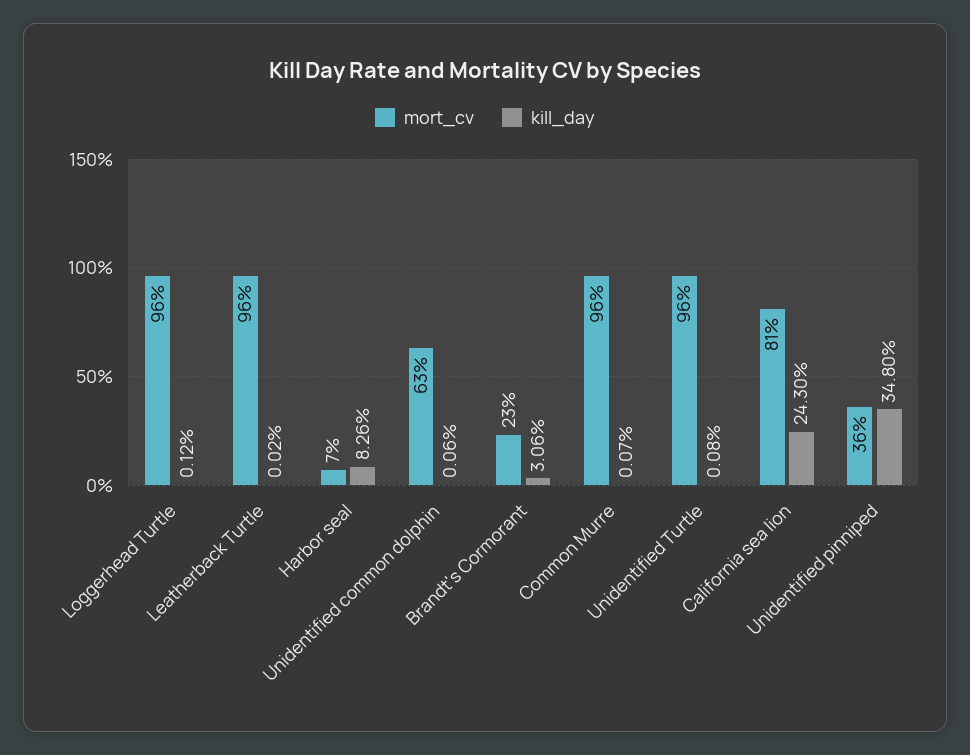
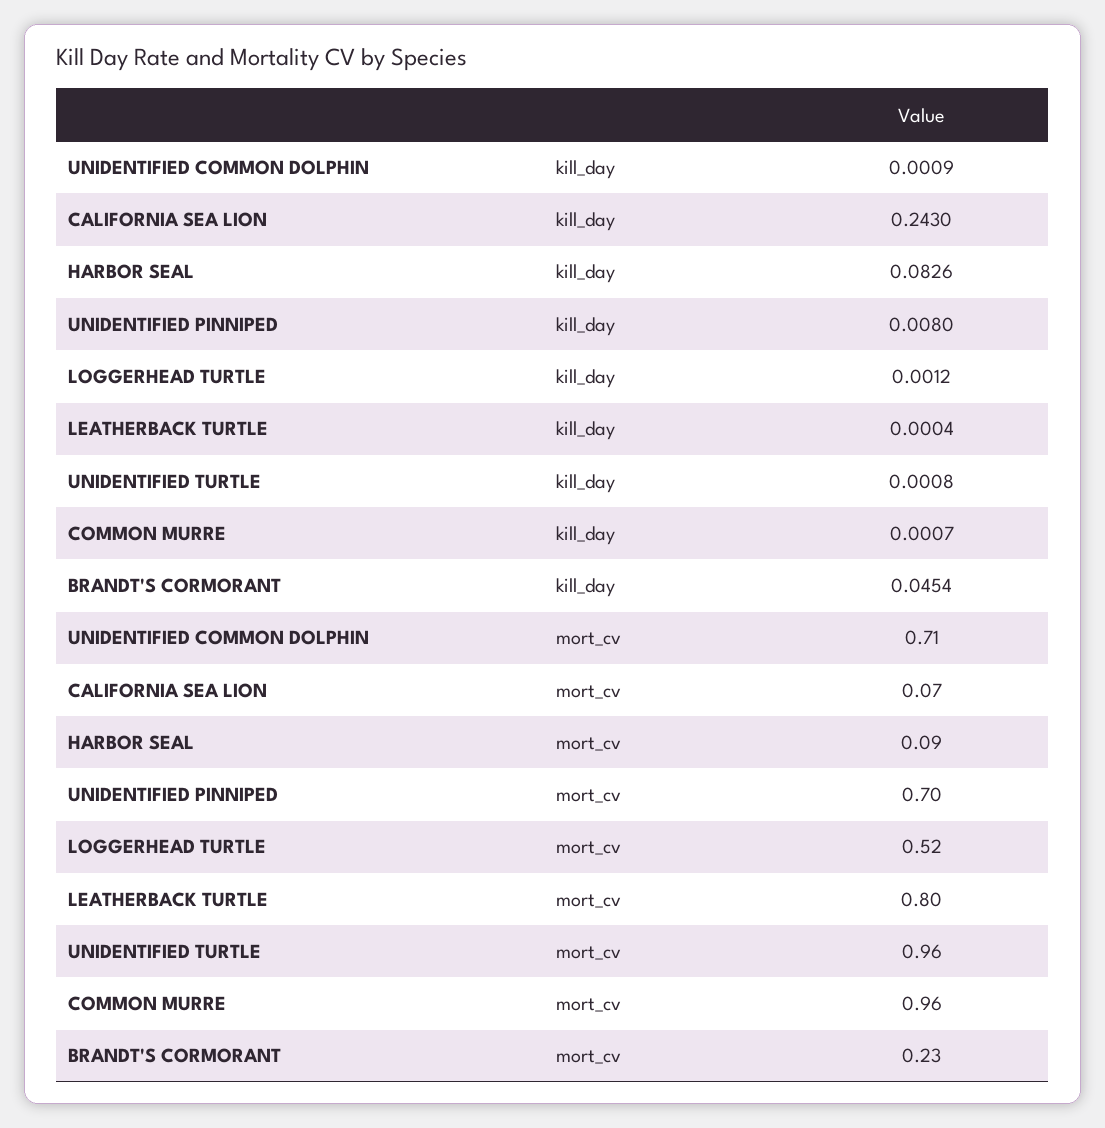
  {
    "mort_cv": {
-     "Loggerhead Turtle": 0.96,
+     "Loggerhead Turtle": 0.52,
-     "Leatherback Turtle": 0.96,
+     "Leatherback Turtle": 0.8,
-     "Harbor seal": 0.07,
+     "Harbor seal": 0.09,
-     "Unidentified common dolphin": 0.63,
+     "Unidentified common dolphin": 0.71,
      "Brandt's Cormorant": 0.23,
      "Common Murre": 0.96,
      "Unidentified Turtle": 0.96,
-     "California sea lion": 0.81,
+     "California sea lion": 0.07,
-     "Unidentified pinniped": 0.36
+     "Unidentified pinniped": 0.7
    },
    "kill_day": {
      "Loggerhead Turtle": 0.0012,
-     "Leatherback Turtle": 0.0002,
+     "Leatherback Turtle": 0.0004,
      "Harbor seal": 0.0826,
-     "Unidentified common dolphin": 0.0006,
+     "Unidentified common dolphin": 0.0009,
-     "Brandt's Cormorant": 0.0306,
+     "Brandt's Cormorant": 0.0454,
      "Common Murre": 0.0007,
      "Unidentified Turtle": 0.0008,
      "California sea lion": 0.243,
-     "Unidentified pinniped": 0.348
+     "Unidentified pinniped": 0.008
    }
  }

